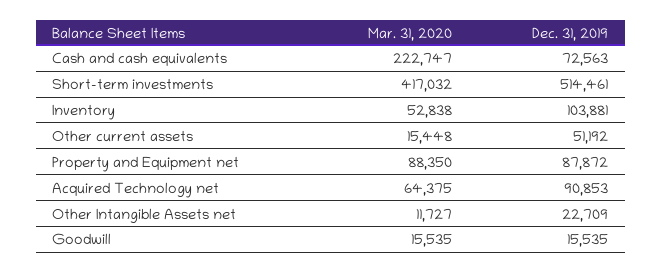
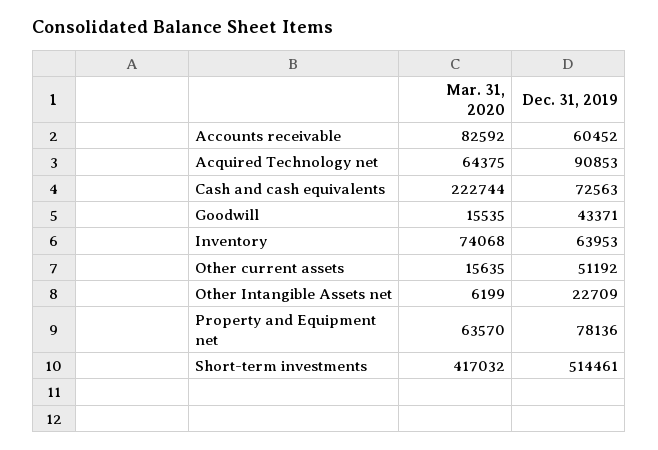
  {
    "Mar. 31, 2020": {
-     "Cash and cash equivalents": 222747,
+     "Cash and cash equivalents": 222744,
      "Short-term investments": 417032,
-     "Inventory": 52838,
+     "Inventory": 74068,
-     "Other current assets": 15448,
+     "Other current assets": 15635,
-     "Property and Equipment net": 88350,
+     "Property and Equipment net": 63570,
      "Acquired Technology net": 64375,
-     "Other Intangible Assets net": 11727,
+     "Other Intangible Assets net": 6199,
-     "Goodwill": 15535
+     "Goodwill": 15535,
+     "Accounts receivable": 82592
    },
    "Dec. 31, 2019": {
      "Cash and cash equivalents": 72563,
      "Short-term investments": 514461,
-     "Inventory": 103881,
+     "Inventory": 63953,
      "Other current assets": 51192,
-     "Property and Equipment net": 87872,
+     "Property and Equipment net": 78136,
      "Acquired Technology net": 90853,
      "Other Intangible Assets net": 22709,
-     "Goodwill": 15535
+     "Goodwill": 43371,
+     "Accounts receivable": 60452
    }
  }

